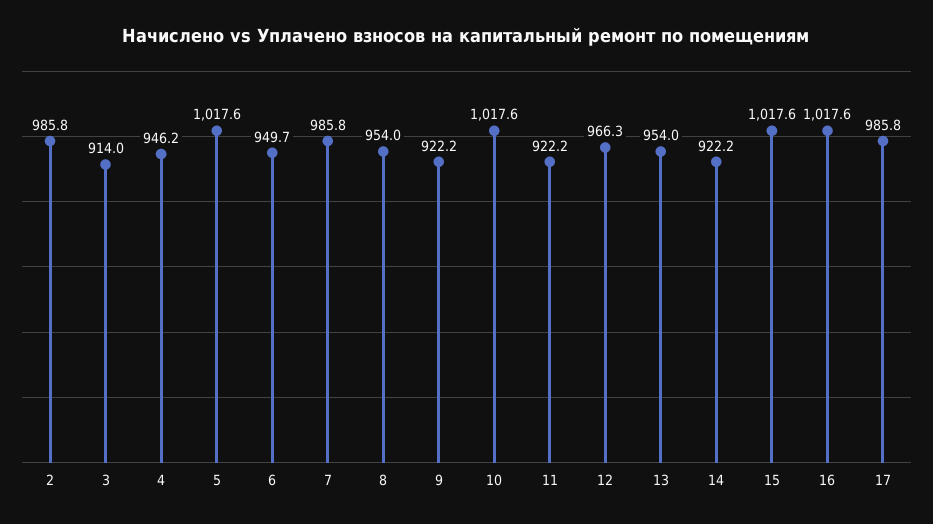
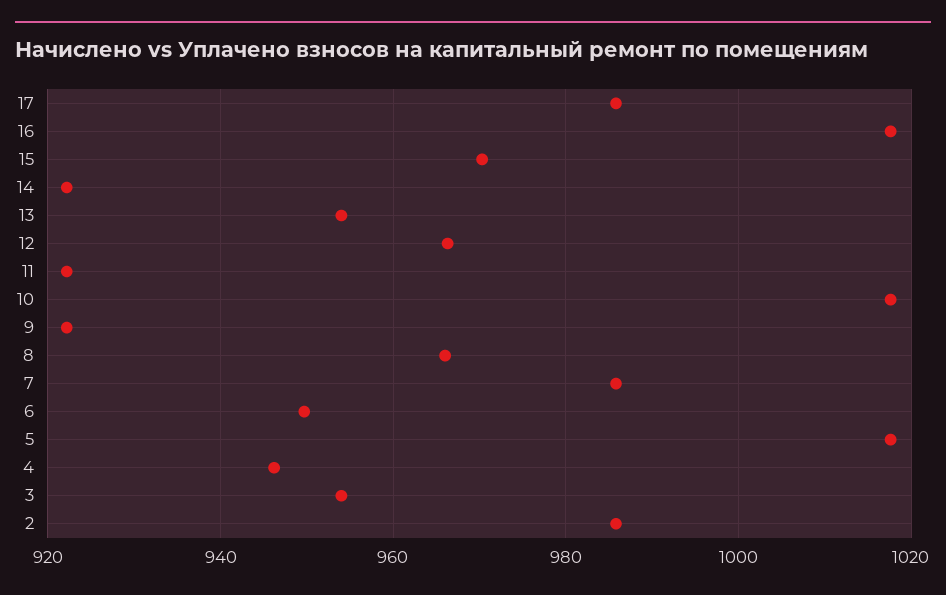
  {
    "2": 985.8,
-   "3": 914,
+   "3": 954,
    "4": 946.2,
    "5": 1017.6,
    "6": 949.7,
    "7": 985.8,
-   "8": 954,
+   "8": 966,
    "9": 922.2,
    "10": 1017.6,
    "11": 922.2,
    "12": 966.3,
    "13": 954,
    "14": 922.2,
-   "15": 1017.6,
+   "15": 970,
    "16": 1017.6,
    "17": 985.8
  }

